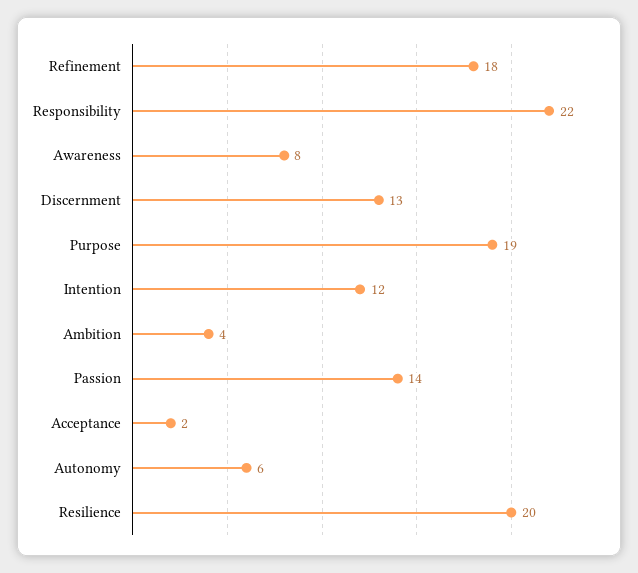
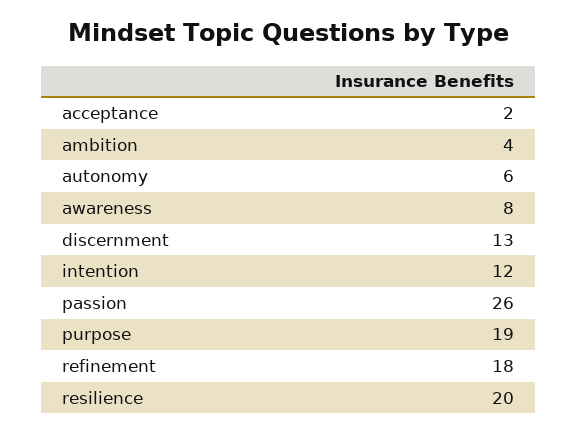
  {
    "Refinement": 18,
-   "Responsibility": 22,
    "Awareness": 8,
    "Discernment": 13,
    "Purpose": 19,
    "Intention": 12,
    "Ambition": 4,
-   "Passion": 14,
+   "Passion": 26,
    "Acceptance": 2,
    "Autonomy": 6,
    "Resilience": 20
  }

